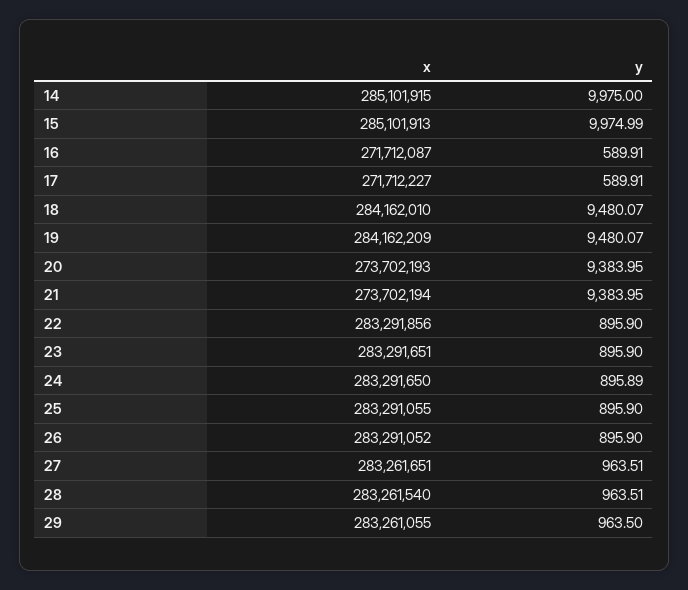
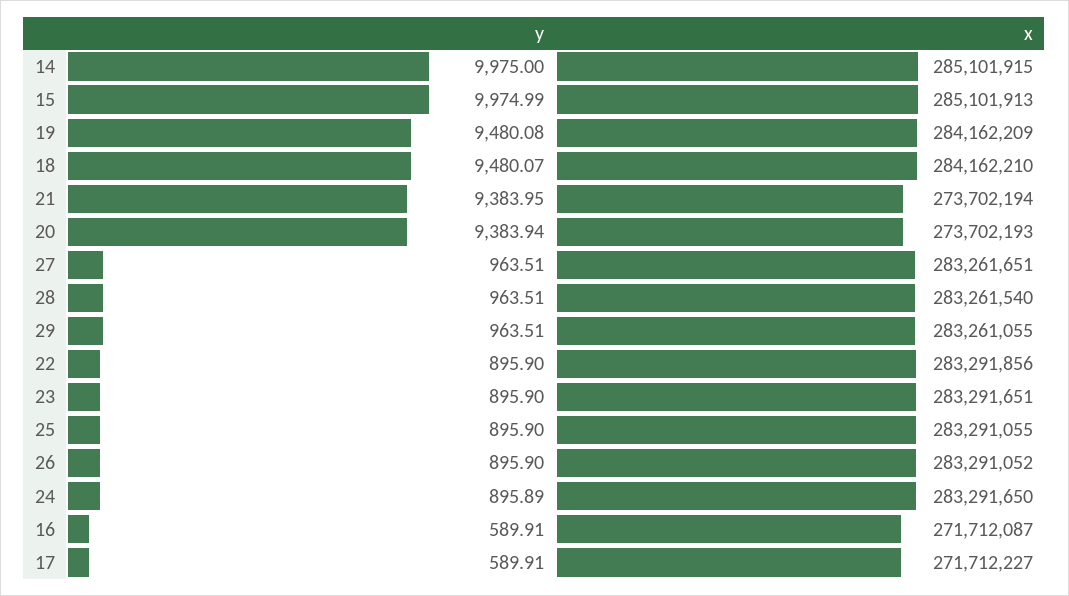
  {
    "x": {
      "14": 285101915,
      "15": 285101913,
      "16": 271712087,
      "17": 271712227,
-     "18": 284162010,
+     "18": 284162210,
      "19": 284162209,
      "20": 273702193,
      "21": 273702194,
      "22": 283291856,
      "23": 283291651,
      "24": 283291650,
      "25": 283291055,
      "26": 283291052,
      "27": 283261651,
      "28": 283261540,
      "29": 283261055
    },
    "y": {
      "14": 9975,
      "15": 9974.99,
      "16": 589.91,
      "17": 589.91,
      "18": 9480.07,
-     "19": 9480.07,
+     "19": 9480.08,
-     "20": 9383.95,
+     "20": 9383.94,
      "21": 9383.95,
      "22": 895.9,
      "23": 895.9,
      "24": 895.89,
      "25": 895.9,
      "26": 895.9,
      "27": 963.51,
      "28": 963.51,
-     "29": 963.5
+     "29": 963.51
    }
  }

